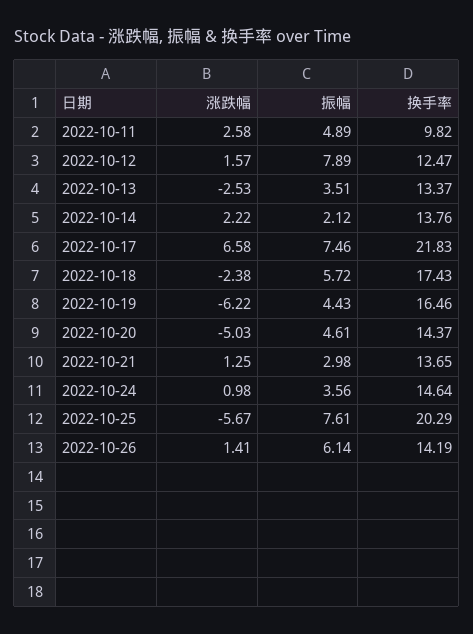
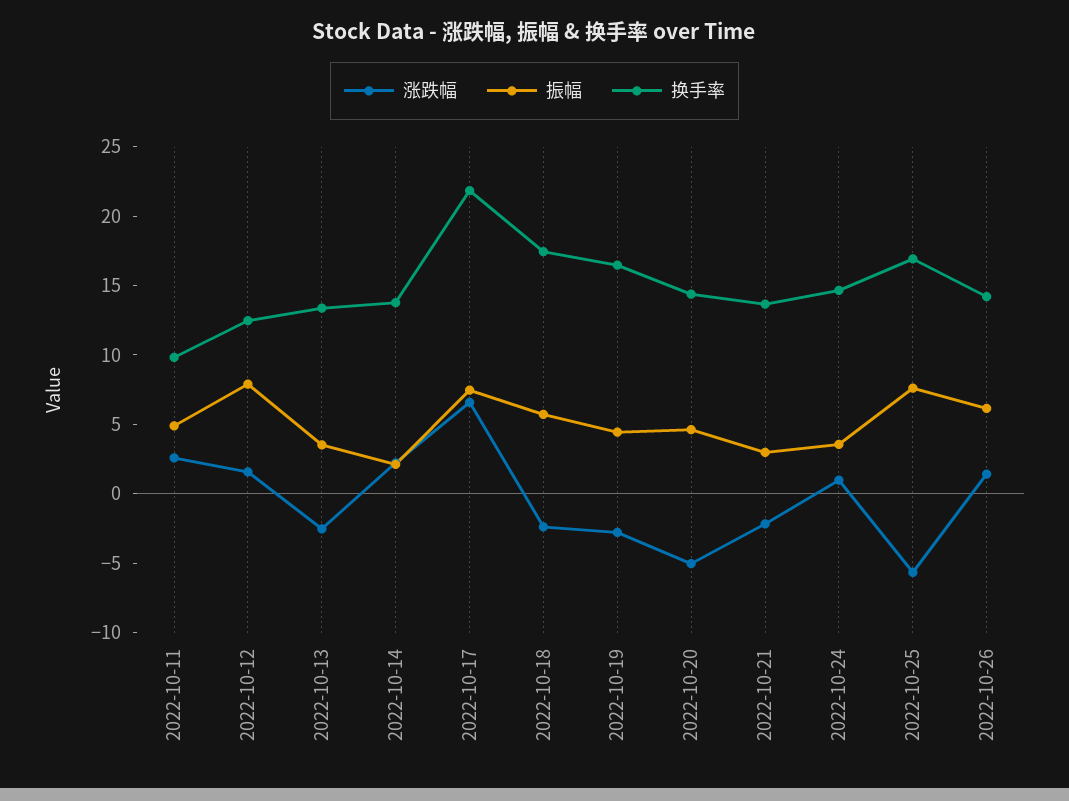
  {
    "涨跌幅": {
      "2022-10-11": 2.58,
      "2022-10-12": 1.57,
      "2022-10-13": -2.53,
      "2022-10-14": 2.22,
      "2022-10-17": 6.58,
      "2022-10-18": -2.38,
-     "2022-10-19": -6.22,
+     "2022-10-19": -3,
      "2022-10-20": -5.03,
-     "2022-10-21": 1.25,
+     "2022-10-21": -2,
      "2022-10-24": 0.98,
      "2022-10-25": -5.67,
      "2022-10-26": 1.41
    },
    "振幅": {
      "2022-10-11": 4.89,
      "2022-10-12": 7.89,
      "2022-10-13": 3.51,
      "2022-10-14": 2.12,
      "2022-10-17": 7.46,
      "2022-10-18": 5.72,
      "2022-10-19": 4.43,
      "2022-10-20": 4.61,
      "2022-10-21": 2.98,
      "2022-10-24": 3.56,
      "2022-10-25": 7.61,
      "2022-10-26": 6.14
    },
    "换手率": {
      "2022-10-11": 9.82,
      "2022-10-12": 12.47,
      "2022-10-13": 13.37,
      "2022-10-14": 13.76,
      "2022-10-17": 21.83,
      "2022-10-18": 17.43,
      "2022-10-19": 16.46,
      "2022-10-20": 14.37,
      "2022-10-21": 13.65,
      "2022-10-24": 14.64,
-     "2022-10-25": 20.29,
+     "2022-10-25": 17,
      "2022-10-26": 14.19
    }
  }

